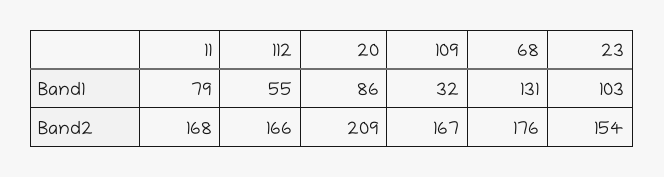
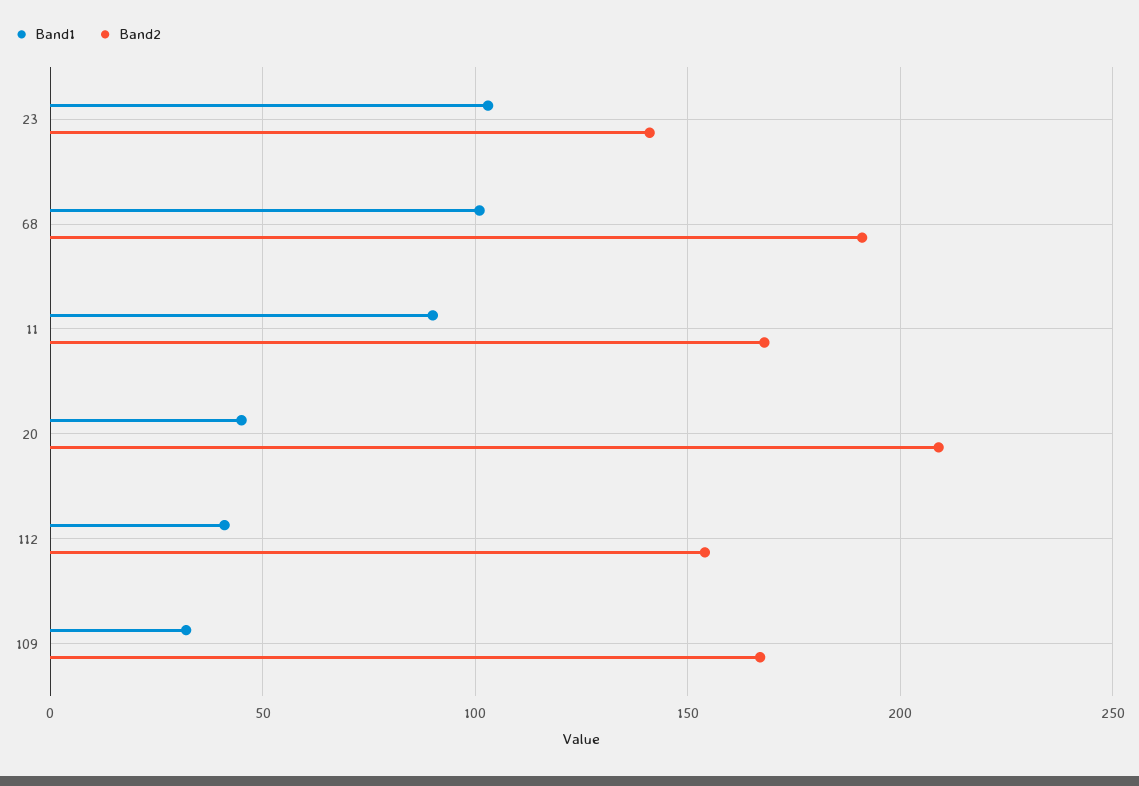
  {
    "Band1": {
-     "11": 79,
+     "11": 90,
-     "112": 55,
+     "112": 40,
-     "20": 86,
+     "20": 45,
      "109": 32,
-     "68": 131,
+     "68": 100,
      "23": 103
    },
    "Band2": {
      "11": 168,
-     "112": 166,
+     "112": 155,
      "20": 209,
      "109": 167,
-     "68": 176,
+     "68": 190,
-     "23": 154
+     "23": 140
    }
  }

